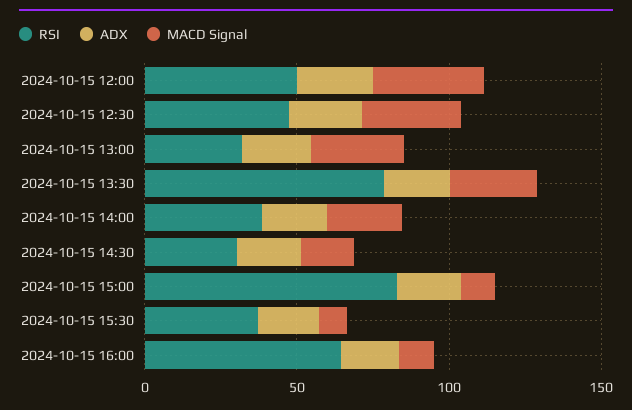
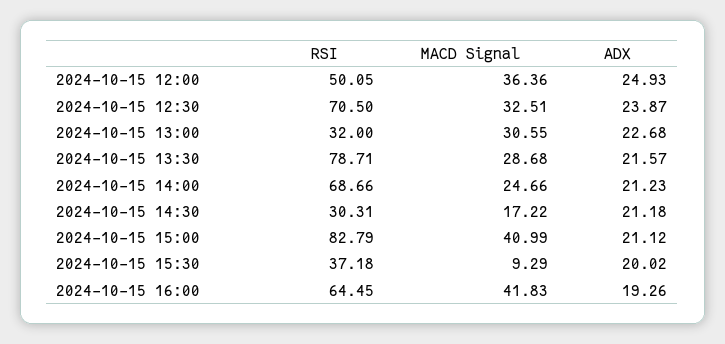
  {
    "RSI": {
      "2024-10-15 12:00": 50.05,
-     "2024-10-15 12:30": 50,
+     "2024-10-15 12:30": 70.5,
      "2024-10-15 13:00": 32,
      "2024-10-15 13:30": 78.71,
-     "2024-10-15 14:00": 40,
+     "2024-10-15 14:00": 68.66,
      "2024-10-15 14:30": 30.31,
      "2024-10-15 15:00": 82.79,
      "2024-10-15 15:30": 37.18,
      "2024-10-15 16:00": 64.45
    },
    "ADX": {
      "2024-10-15 12:00": 24.93,
      "2024-10-15 12:30": 23.87,
      "2024-10-15 13:00": 22.68,
      "2024-10-15 13:30": 21.57,
      "2024-10-15 14:00": 21.23,
      "2024-10-15 14:30": 21.18,
      "2024-10-15 15:00": 21.12,
      "2024-10-15 15:30": 20.02,
      "2024-10-15 16:00": 19.26
    },
    "MACD Signal": {
      "2024-10-15 12:00": 36.36,
      "2024-10-15 12:30": 32.51,
      "2024-10-15 13:00": 30.55,
      "2024-10-15 13:30": 28.68,
      "2024-10-15 14:00": 24.66,
      "2024-10-15 14:30": 17.22,
-     "2024-10-15 15:00": 10,
+     "2024-10-15 15:00": 40.99,
      "2024-10-15 15:30": 9.29,
-     "2024-10-15 16:00": 10
+     "2024-10-15 16:00": 41.83
    }
  }

